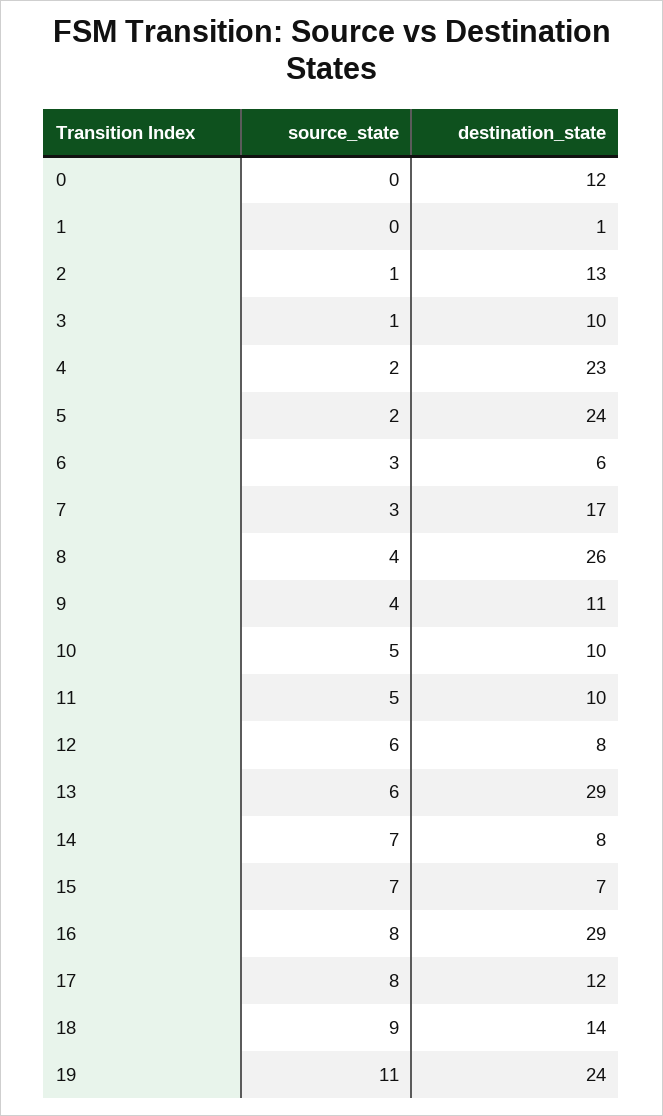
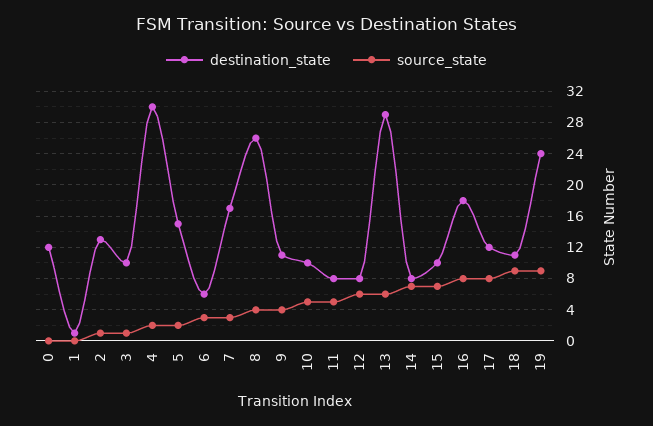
  {
    "source_state": {
      "0": 0,
      "1": 0,
      "2": 1,
      "3": 1,
      "4": 2,
      "5": 2,
      "6": 3,
      "7": 3,
      "8": 4,
      "9": 4,
      "10": 5,
      "11": 5,
      "12": 6,
      "13": 6,
      "14": 7,
      "15": 7,
      "16": 8,
      "17": 8,
      "18": 9,
-     "19": 11
+     "19": 9
    },
    "destination_state": {
      "0": 12,
      "1": 1,
      "2": 13,
      "3": 10,
-     "4": 23,
+     "4": 30,
-     "5": 24,
+     "5": 15,
      "6": 6,
      "7": 17,
      "8": 26,
      "9": 11,
      "10": 10,
-     "11": 10,
+     "11": 8,
      "12": 8,
      "13": 29,
      "14": 8,
-     "15": 7,
+     "15": 10,
-     "16": 29,
+     "16": 18,
      "17": 12,
-     "18": 14,
+     "18": 11,
      "19": 24
    }
  }

